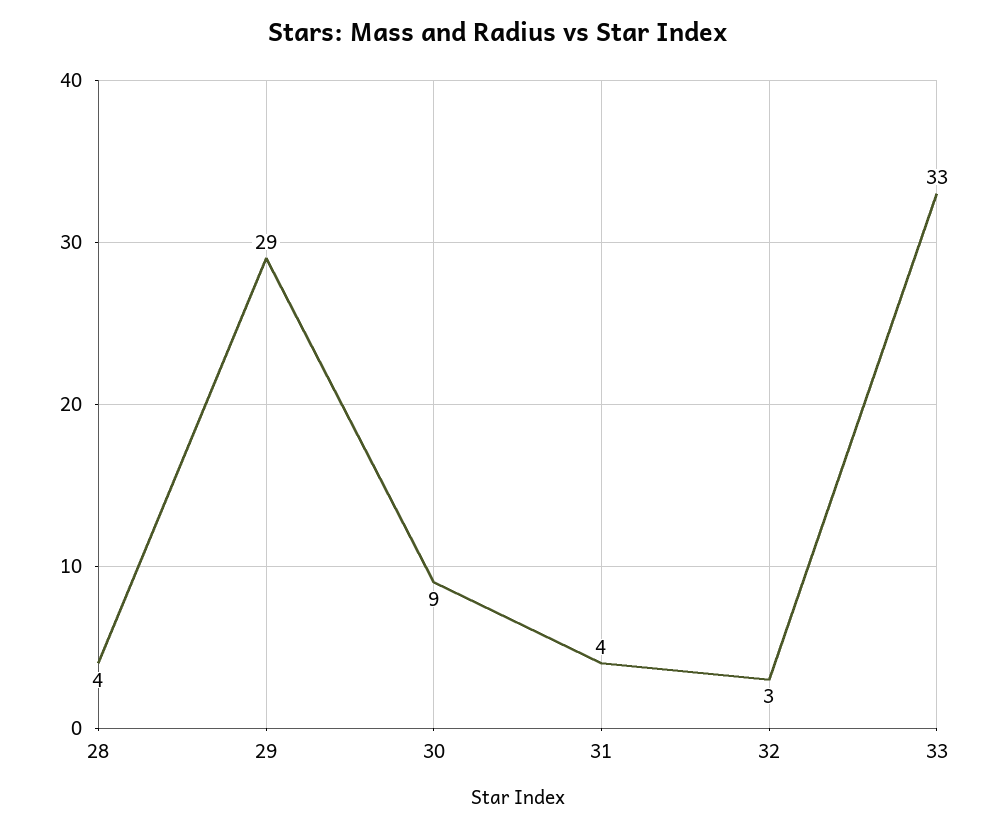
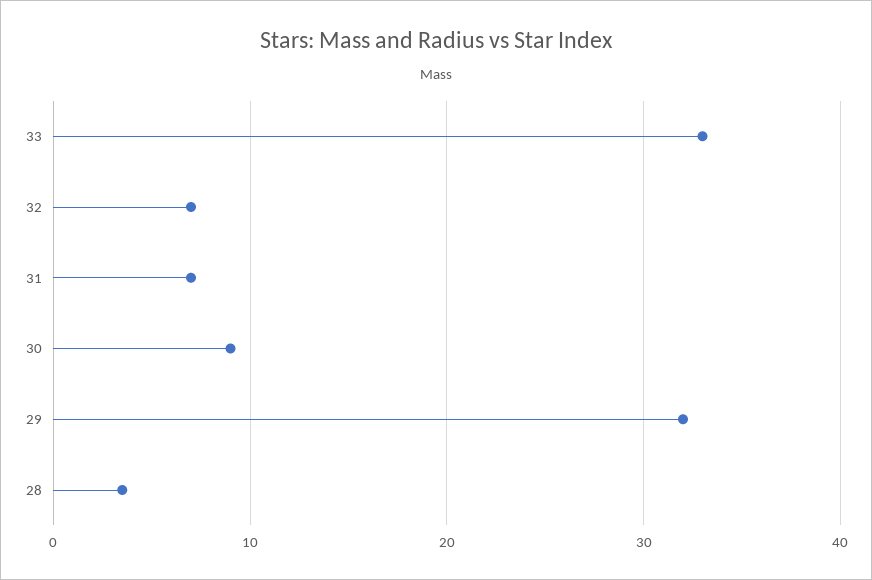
  {
    "28": 4,
-   "29": 29,
+   "29": 32,
    "30": 9,
-   "31": 4,
+   "31": 7,
-   "32": 3,
+   "32": 7,
    "33": 33
  }

